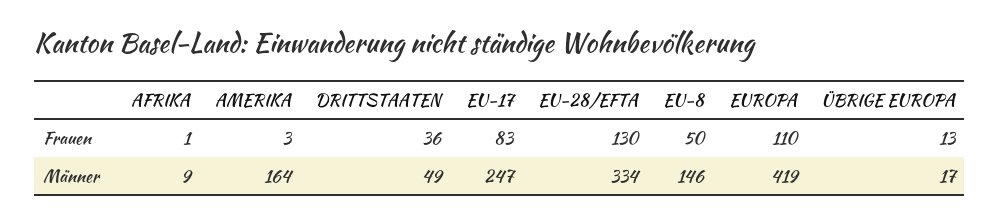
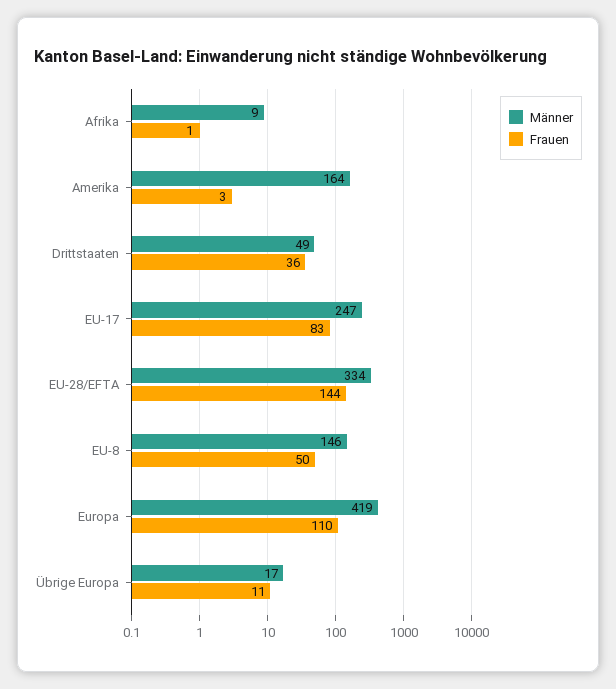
  {
    "Frauen": {
      "AFRIKA": 1,
      "AMERIKA": 3,
      "DRITTSTAATEN": 36,
      "EU-17": 83,
-     "EU-28/EFTA": 130,
+     "EU-28/EFTA": 144,
      "EU-8": 50,
      "EUROPA": 110,
-     "ÜBRIGE EUROPA": 13
+     "ÜBRIGE EUROPA": 11
    },
    "Männer": {
      "AFRIKA": 9,
      "AMERIKA": 164,
      "DRITTSTAATEN": 49,
      "EU-17": 247,
      "EU-28/EFTA": 334,
      "EU-8": 146,
      "EUROPA": 419,
      "ÜBRIGE EUROPA": 17
    }
  }

